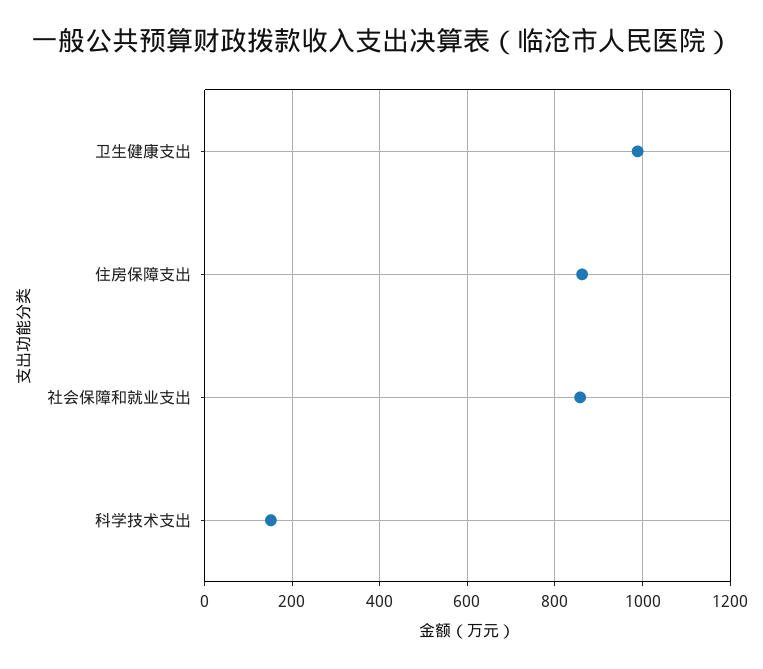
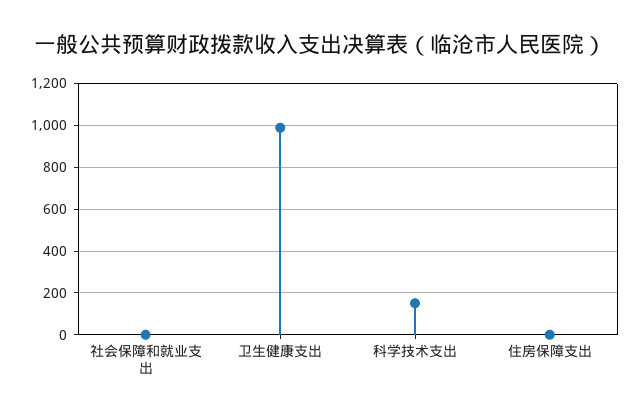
  {
    "卫生健康支出": 980,
-   "住房保障支出": 860,
+   "住房保障支出": 0,
-   "社会保障和就业支出": 860,
+   "社会保障和就业支出": 0,
    "科学技术支出": 160
  }

